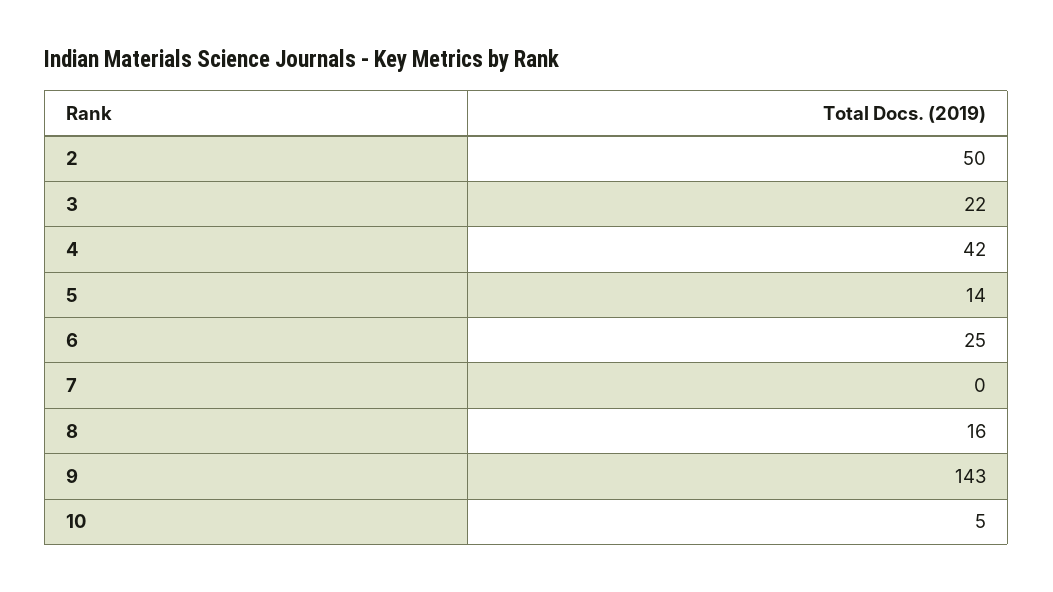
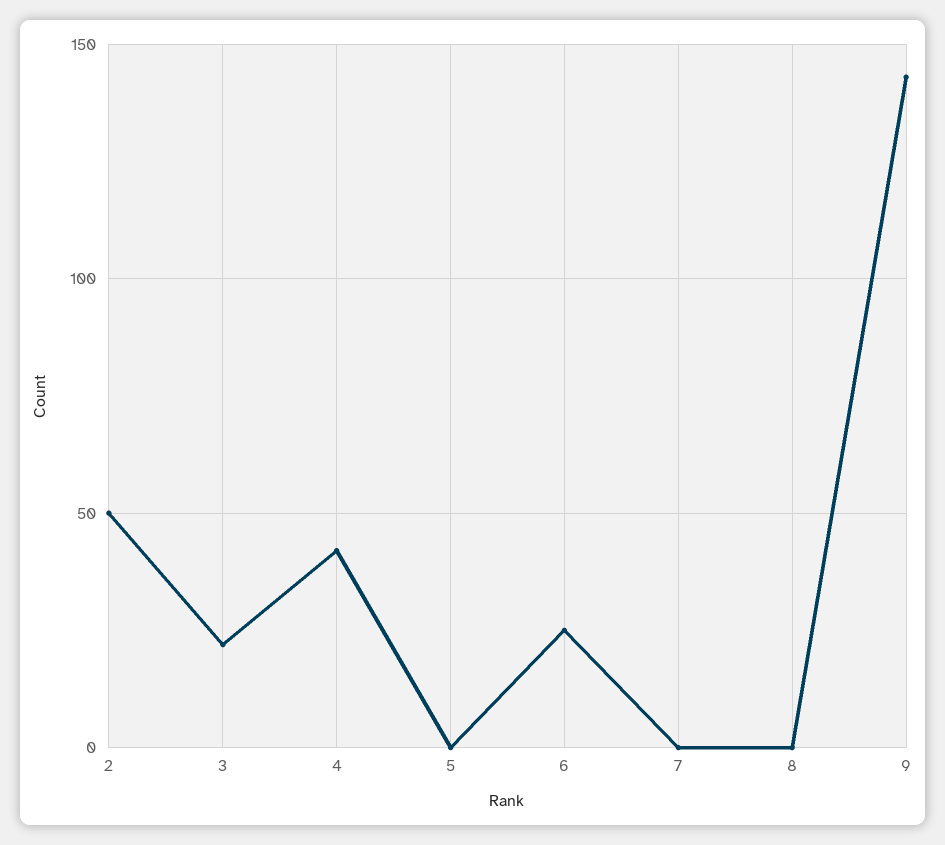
  {
    "2": 50,
    "3": 22,
    "4": 42,
-   "5": 14,
+   "5": 0,
    "6": 25,
    "7": 0,
-   "8": 16,
+   "8": 0,
-   "9": 143,
+   "9": 143
-   "10": 5
  }

